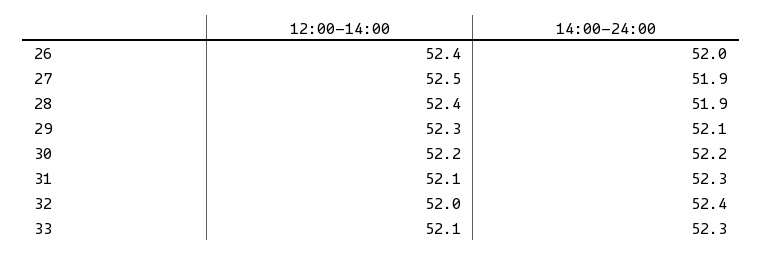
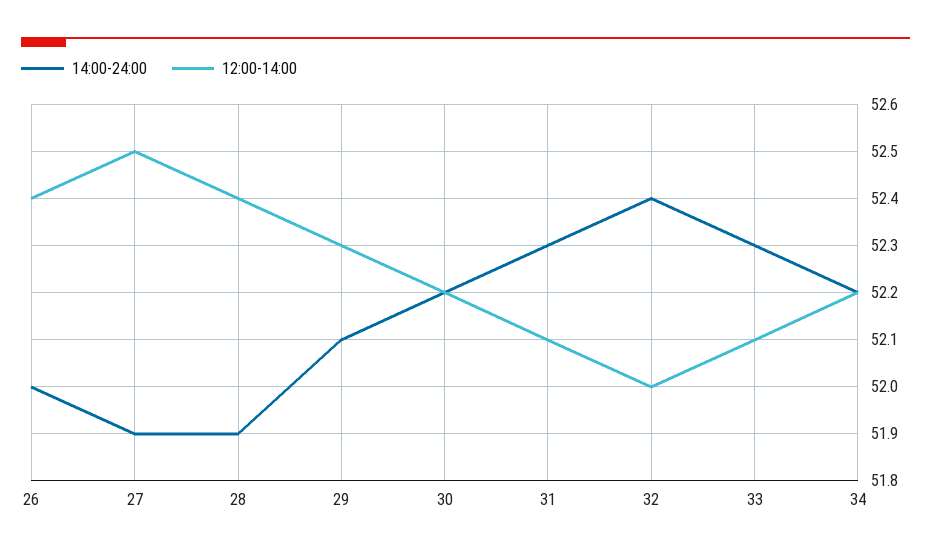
  {
    "12:00-14:00": {
      "26": 52.4,
      "27": 52.5,
      "28": 52.4,
      "29": 52.3,
      "30": 52.2,
      "31": 52.1,
      "32": 52,
-     "33": 52.1
+     "33": 52.1,
+     "34": 52.2
    },
    "14:00-24:00": {
      "26": 52,
      "27": 51.9,
      "28": 51.9,
      "29": 52.1,
      "30": 52.2,
      "31": 52.3,
      "32": 52.4,
-     "33": 52.3
+     "33": 52.3,
+     "34": 52.2
    }
  }

